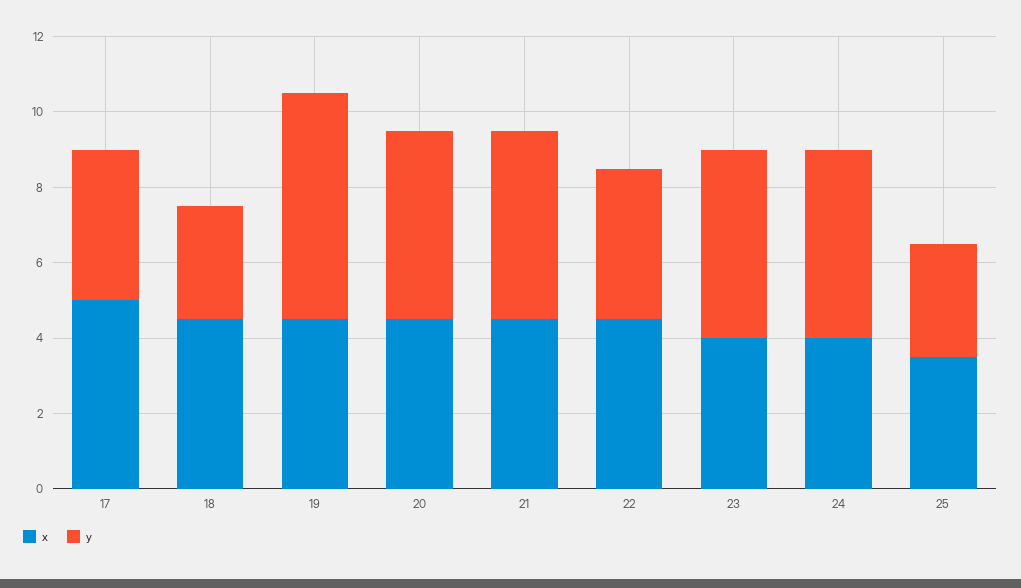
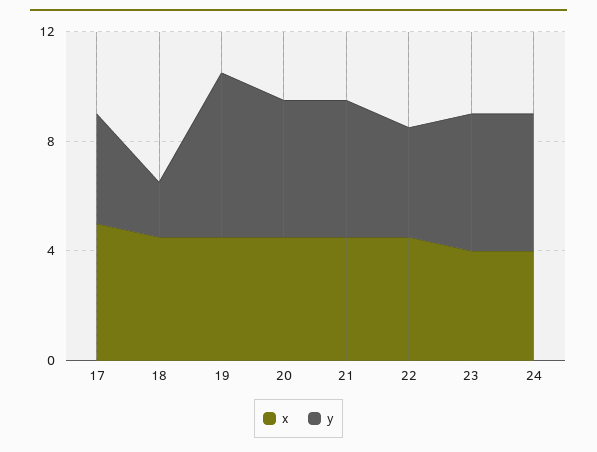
  {
    "x": {
      "17": 5,
      "18": 4.5,
      "19": 4.5,
      "20": 4.5,
      "21": 4.5,
      "22": 4.5,
      "23": 4,
-     "24": 4,
+     "24": 4
-     "25": 3.5
    },
    "y": {
      "17": 4,
-     "18": 3,
+     "18": 2,
      "19": 6,
      "20": 5,
      "21": 5,
      "22": 4,
      "23": 5,
-     "24": 5,
+     "24": 5
-     "25": 3
    }
  }

